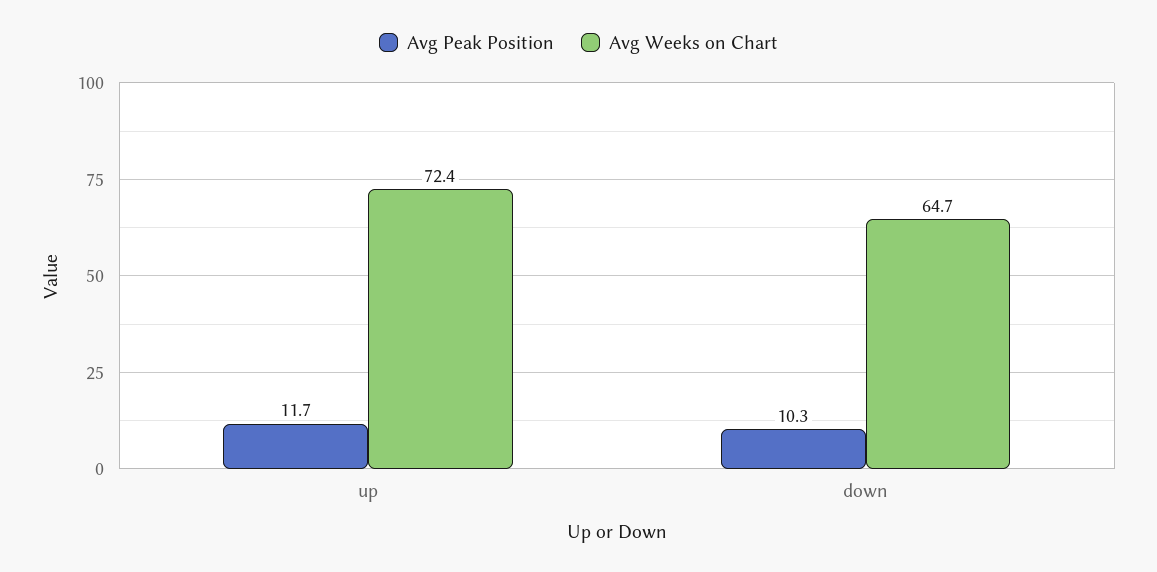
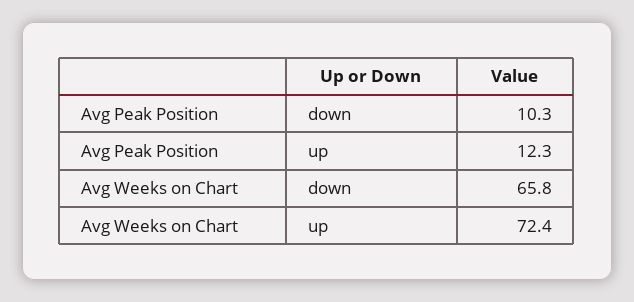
  {
    "Avg Peak Position": {
-     "up": 11.7,
+     "up": 12.3,
      "down": 10.3
    },
    "Avg Weeks on Chart": {
      "up": 72.4,
-     "down": 64.7
+     "down": 65.8
    }
  }

